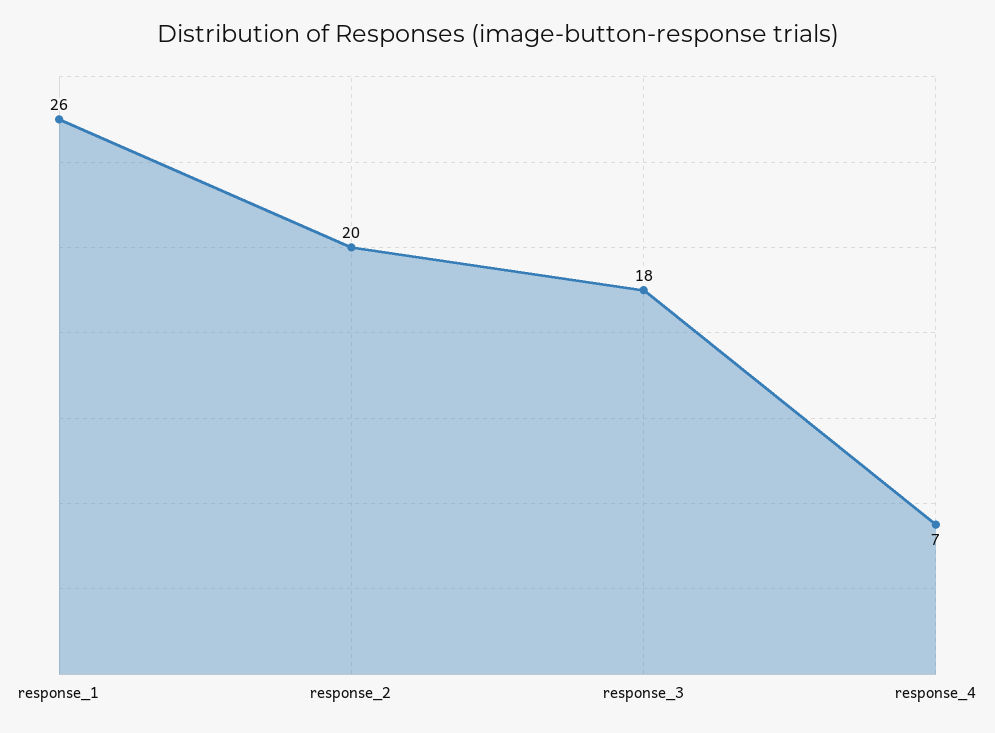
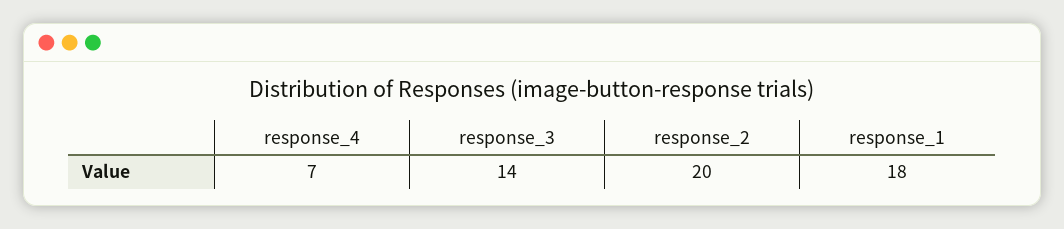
  {
-   "response_1": 26,
+   "response_1": 18,
    "response_2": 20,
-   "response_3": 18,
+   "response_3": 14,
    "response_4": 7
  }

